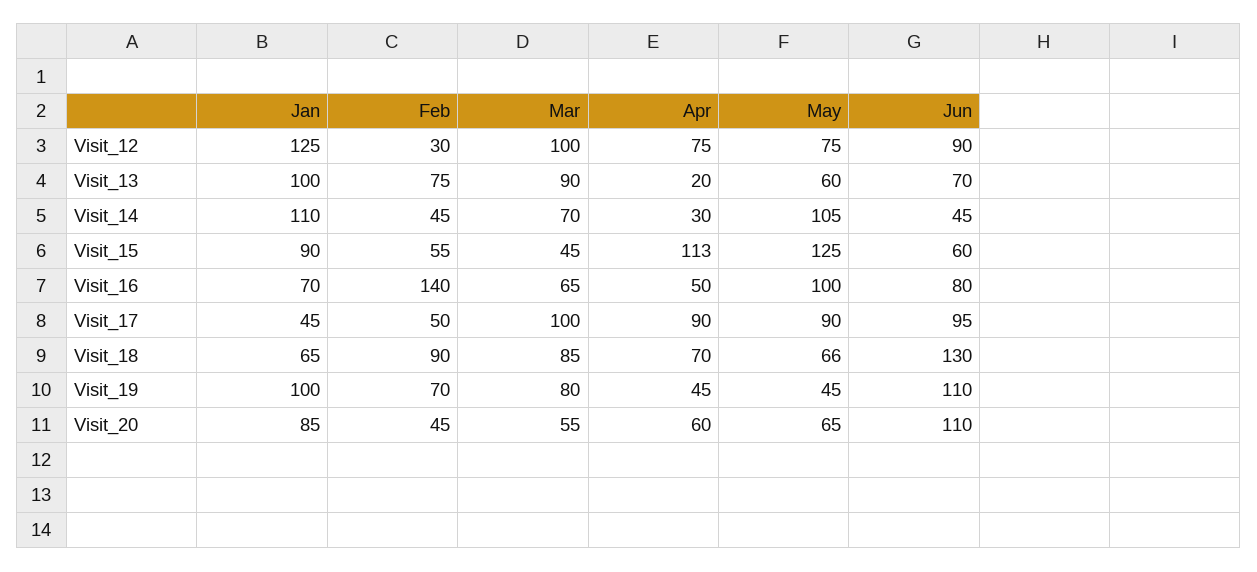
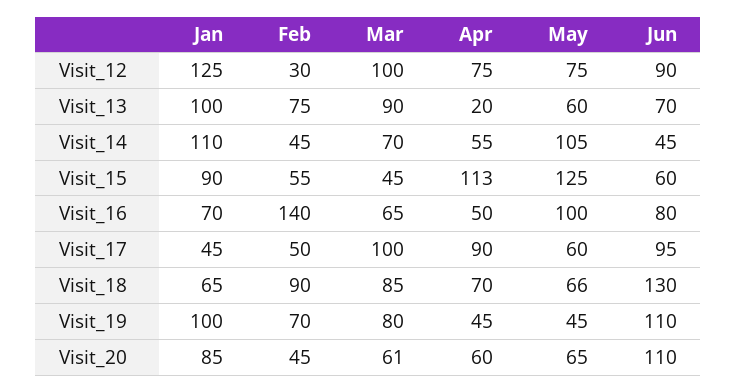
  {
    "Jan": {
      "Visit_12": 125,
      "Visit_13": 100,
      "Visit_14": 110,
      "Visit_15": 90,
      "Visit_16": 70,
      "Visit_17": 45,
      "Visit_18": 65,
      "Visit_19": 100,
      "Visit_20": 85
    },
    "Feb": {
      "Visit_12": 30,
      "Visit_13": 75,
      "Visit_14": 45,
      "Visit_15": 55,
      "Visit_16": 140,
      "Visit_17": 50,
      "Visit_18": 90,
      "Visit_19": 70,
      "Visit_20": 45
    },
    "Mar": {
      "Visit_12": 100,
      "Visit_13": 90,
      "Visit_14": 70,
      "Visit_15": 45,
      "Visit_16": 65,
      "Visit_17": 100,
      "Visit_18": 85,
      "Visit_19": 80,
-     "Visit_20": 55
+     "Visit_20": 61
    },
    "Apr": {
      "Visit_12": 75,
      "Visit_13": 20,
-     "Visit_14": 30,
+     "Visit_14": 55,
      "Visit_15": 113,
      "Visit_16": 50,
      "Visit_17": 90,
      "Visit_18": 70,
      "Visit_19": 45,
      "Visit_20": 60
    },
    "May": {
      "Visit_12": 75,
      "Visit_13": 60,
      "Visit_14": 105,
      "Visit_15": 125,
      "Visit_16": 100,
-     "Visit_17": 90,
+     "Visit_17": 60,
      "Visit_18": 66,
      "Visit_19": 45,
      "Visit_20": 65
    },
    "Jun": {
      "Visit_12": 90,
      "Visit_13": 70,
      "Visit_14": 45,
      "Visit_15": 60,
      "Visit_16": 80,
      "Visit_17": 95,
      "Visit_18": 130,
      "Visit_19": 110,
      "Visit_20": 110
    }
  }

